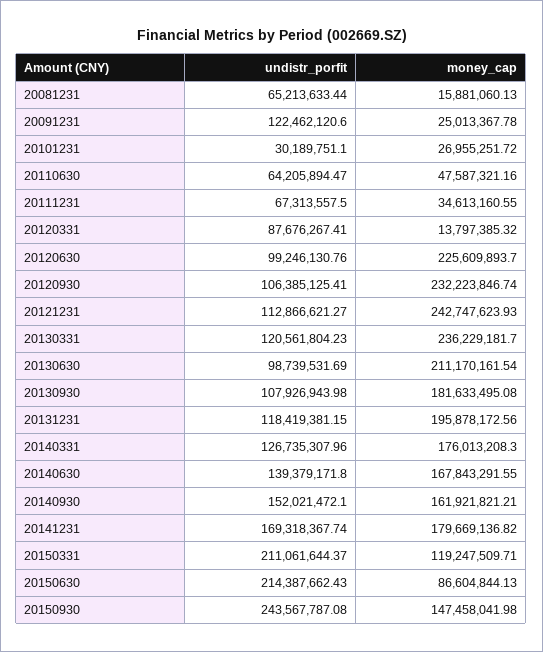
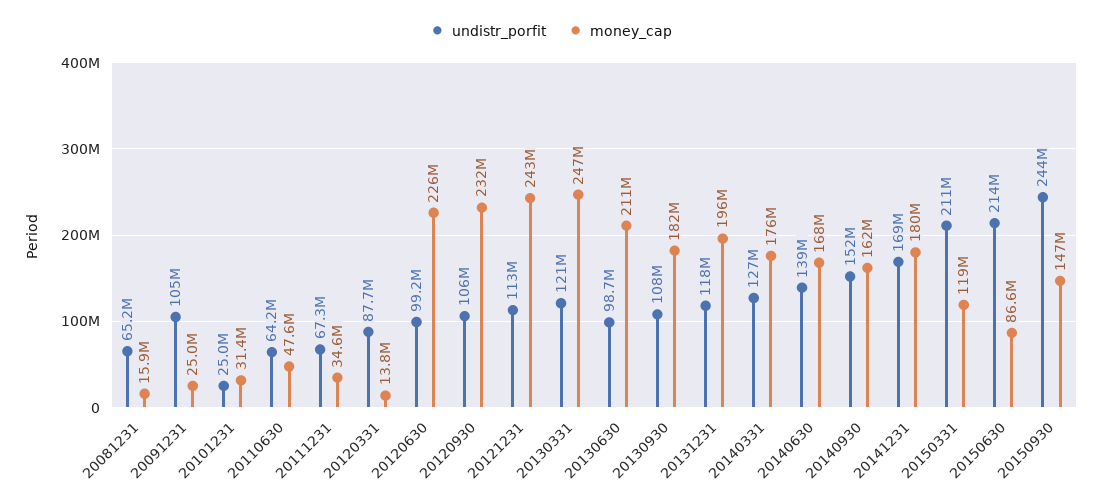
  {
    "undistr_porfit": {
      "20081231": 65213633.44,
-     "20091231": 122462120.6,
+     "20091231": 105000000,
-     "20101231": 30189751.1,
+     "20101231": 25000000,
      "20110630": 64205894.47,
      "20111231": 67313557.5,
      "20120331": 87676267.41,
      "20120630": 99246130.76,
      "20120930": 106385125.41,
      "20121231": 112866621.27,
      "20130331": 120561804.23,
      "20130630": 98739531.69,
      "20130930": 107926943.98,
      "20131231": 118419381.15,
      "20140331": 126735307.96,
      "20140630": 139379171.8,
      "20140930": 152021472.1,
      "20141231": 169318367.74,
      "20150331": 211061644.37,
      "20150630": 214387662.43,
      "20150930": 243567787.08
    },
    "money_cap": {
      "20081231": 15881060.13,
      "20091231": 25013367.78,
-     "20101231": 26955251.72,
+     "20101231": 31400000,
      "20110630": 47587321.16,
      "20111231": 34613160.55,
      "20120331": 13797385.32,
      "20120630": 225609893.7,
      "20120930": 232223846.74,
      "20121231": 242747623.93,
-     "20130331": 236229181.7,
+     "20130331": 247000000,
      "20130630": 211170161.54,
      "20130930": 181633495.08,
      "20131231": 195878172.56,
      "20140331": 176013208.3,
      "20140630": 167843291.55,
      "20140930": 161921821.21,
      "20141231": 179669136.82,
      "20150331": 119247509.71,
      "20150630": 86604844.13,
      "20150930": 147458041.98
    }
  }

